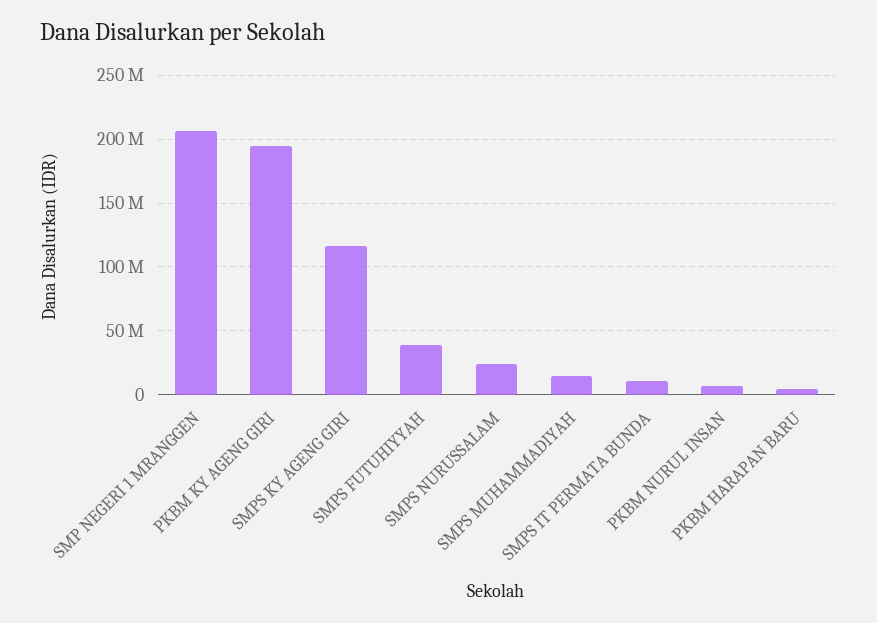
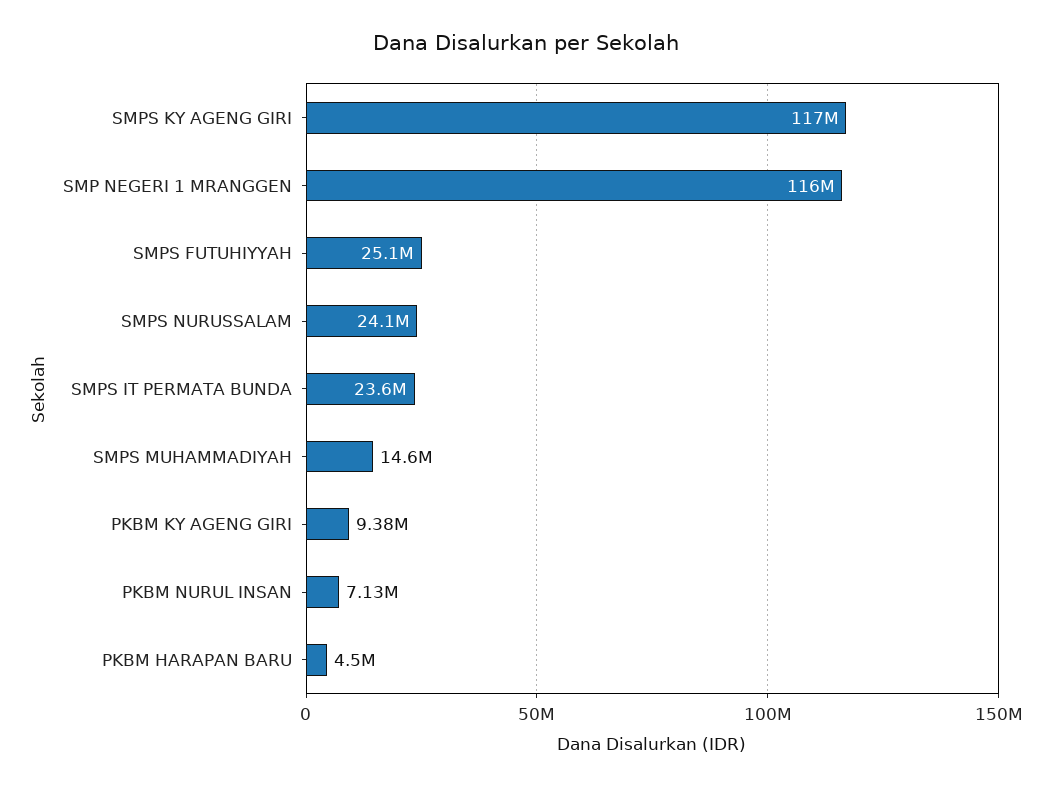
  {
-   "SMP NEGERI 1 MRANGGEN": 205000000,
+   "SMP NEGERI 1 MRANGGEN": 116000000,
-   "PKBM KY AGENG GIRI": 195000000,
+   "PKBM KY AGENG GIRI": 9380000,
    "SMPS KY AGENG GIRI": 117000000,
-   "SMPS FUTUHIYYAH": 40000000,
+   "SMPS FUTUHIYYAH": 25100000,
    "SMPS NURUSSALAM": 24100000,
    "SMPS MUHAMMADIYAH": 14600000,
-   "SMPS IT PERMATA BUNDA": 10000000,
+   "SMPS IT PERMATA BUNDA": 23600000,
    "PKBM NURUL INSAN": 7130000,
    "PKBM HARAPAN BARU": 4500000
  }

